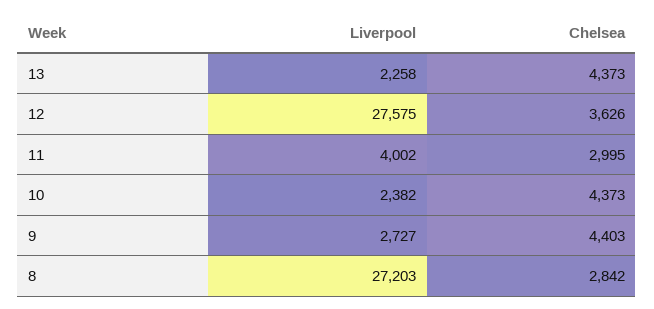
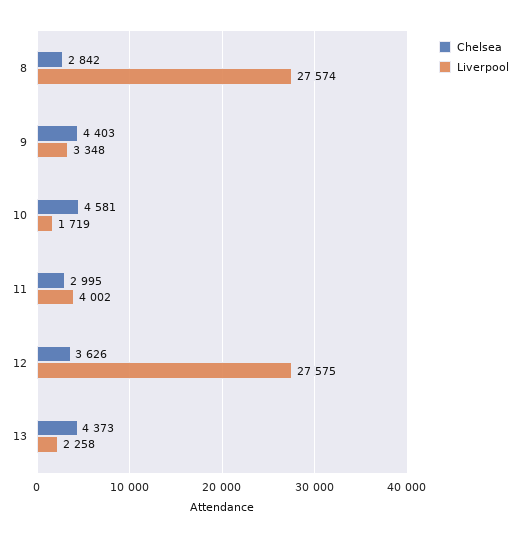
  {
    "Liverpool": {
      "13": 2258,
      "12": 27575,
      "11": 4002,
-     "10": 2382,
+     "10": 1719,
-     "9": 2727,
+     "9": 3348,
-     "8": 27203
+     "8": 27574
    },
    "Chelsea": {
      "13": 4373,
      "12": 3626,
      "11": 2995,
-     "10": 4373,
+     "10": 4581,
      "9": 4403,
      "8": 2842
    }
  }

